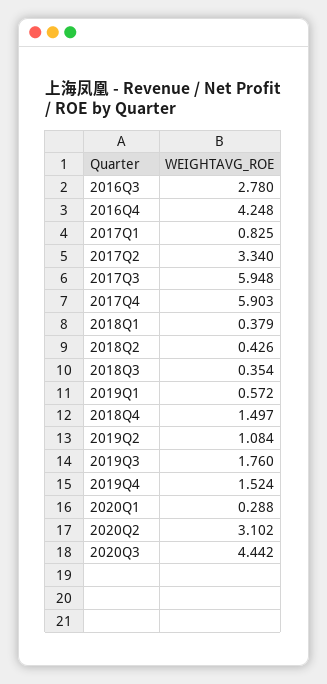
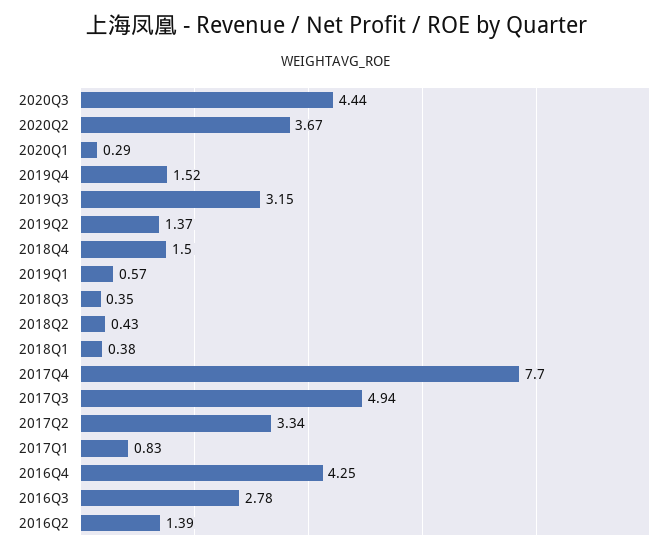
  {
    "2016Q3": 2.78,
    "2016Q4": 4.248,
    "2017Q1": 0.825,
    "2017Q2": 3.34,
-   "2017Q3": 5.948,
+   "2017Q3": 4.94,
-   "2017Q4": 5.903,
+   "2017Q4": 7.7,
    "2018Q1": 0.379,
    "2018Q2": 0.426,
    "2018Q3": 0.354,
    "2019Q1": 0.572,
    "2018Q4": 1.497,
-   "2019Q2": 1.084,
+   "2019Q2": 1.37,
-   "2019Q3": 1.76,
+   "2019Q3": 3.15,
    "2019Q4": 1.524,
    "2020Q1": 0.288,
-   "2020Q2": 3.102,
+   "2020Q2": 3.67,
-   "2020Q3": 4.442
+   "2020Q3": 4.442,
+   "2016Q2": 1.39
  }

